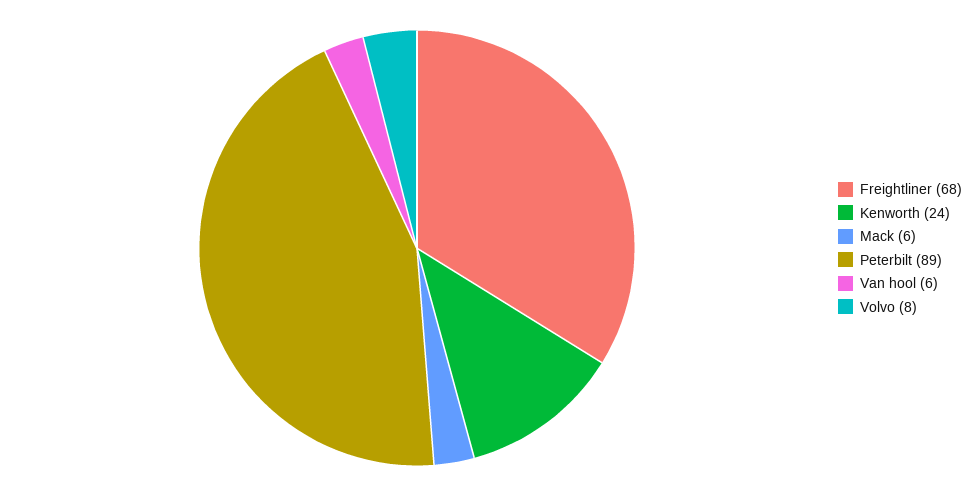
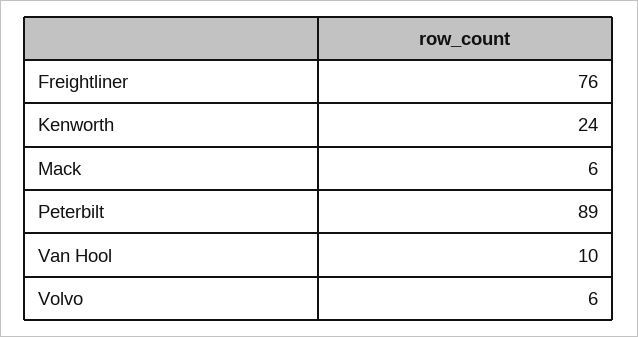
  {
-   "Freightliner": 68,
+   "Freightliner": 76,
    "Kenworth": 24,
    "Mack": 6,
    "Peterbilt": 89,
-   "Van hool": 6,
+   "Van hool": 10,
-   "Volvo": 8
+   "Volvo": 6
  }

